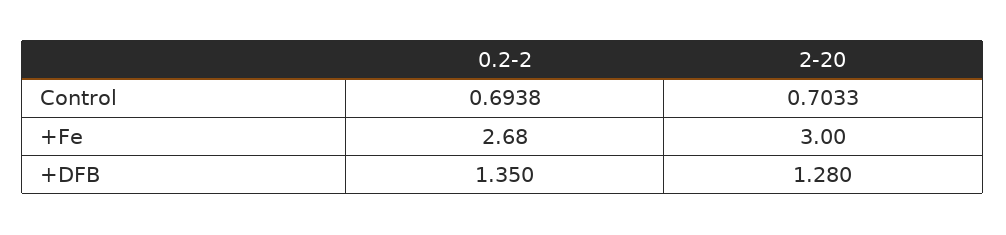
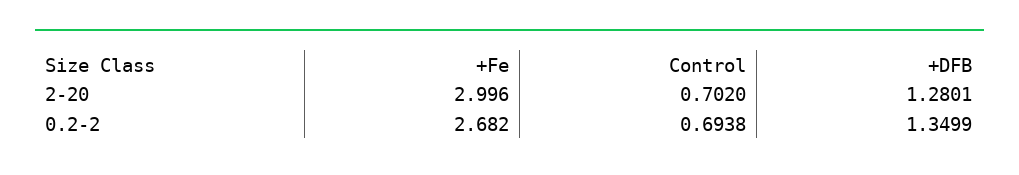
  {
    "0.2-2": {
      "Control": 0.6938,
      "+Fe": 2.682,
      "+DFB": 1.3499
    },
    "2-20": {
-     "Control": 0.7033,
+     "Control": 0.702,
      "+Fe": 2.996,
      "+DFB": 1.2801
    }
  }

